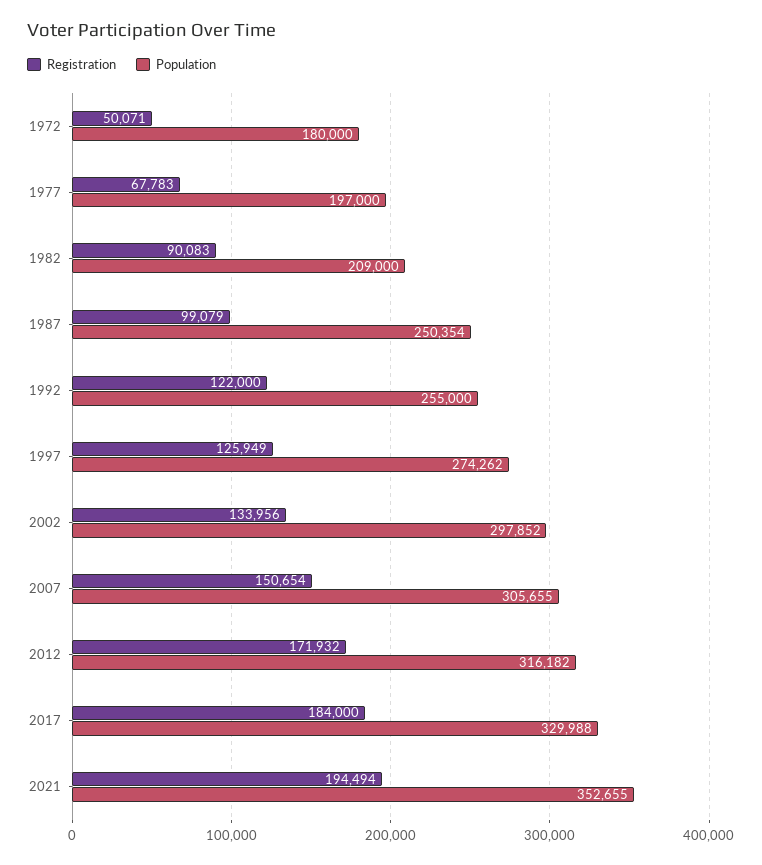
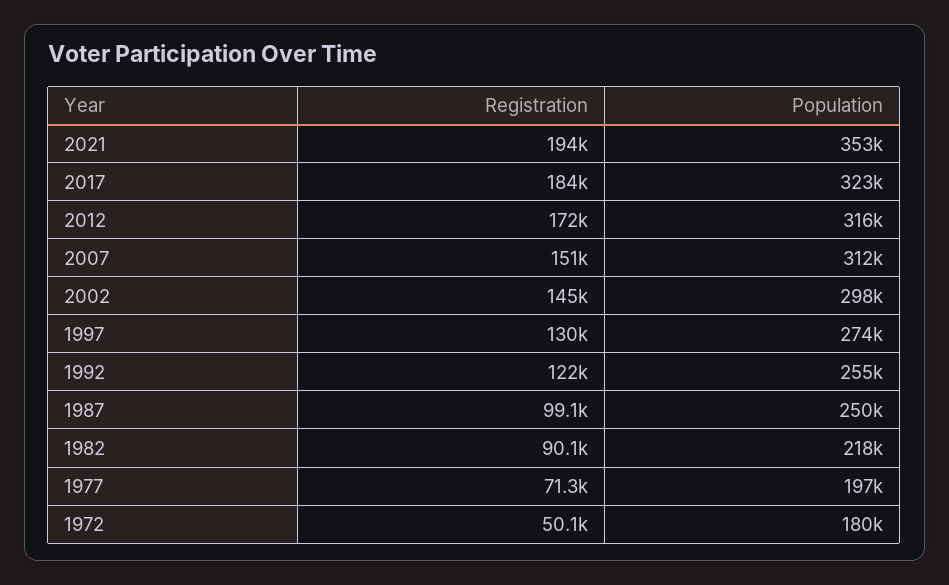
  {
    "Registration": {
      "1972": 50071,
-     "1977": 67783,
+     "1977": 71300,
      "1982": 90083,
      "1987": 99079,
      "1992": 122000,
-     "1997": 125949,
+     "1997": 130000,
-     "2002": 133956,
+     "2002": 145000,
      "2007": 150654,
      "2012": 171932,
      "2017": 184000,
      "2021": 194494
    },
    "Population": {
      "1972": 180000,
      "1977": 197000,
-     "1982": 209000,
+     "1982": 218000,
      "1987": 250354,
      "1992": 255000,
      "1997": 274262,
      "2002": 297852,
-     "2007": 305655,
+     "2007": 312000,
      "2012": 316182,
-     "2017": 329988,
+     "2017": 323000,
      "2021": 352655
    }
  }

